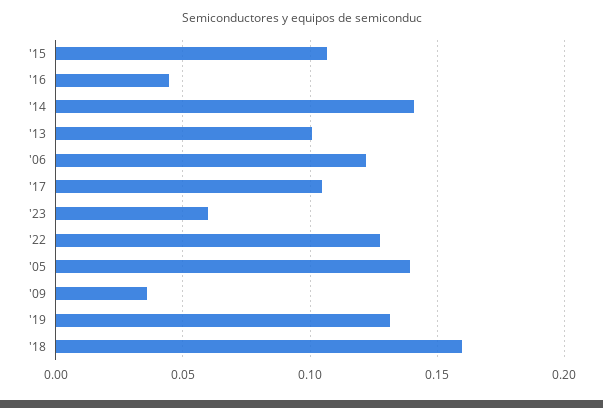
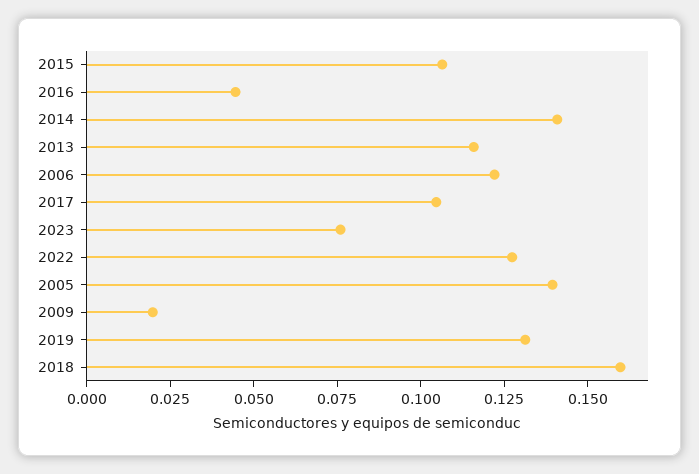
  {
    "'15": 0.105,
    "'16": 0.045,
    "'14": 0.14,
-   "'13": 0.1,
+   "'13": 0.115,
    "'06": 0.12,
    "'17": 0.105,
-   "'23": 0.06,
+   "'23": 0.075,
    "'22": 0.125,
    "'05": 0.14,
-   "'09": 0.035,
+   "'09": 0.02,
    "'19": 0.13,
    "'18": 0.16
  }

